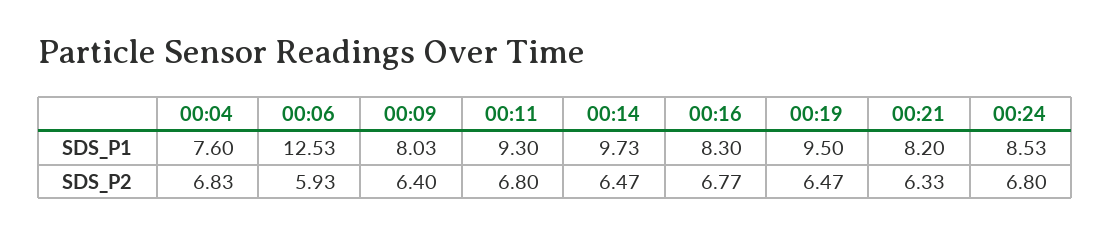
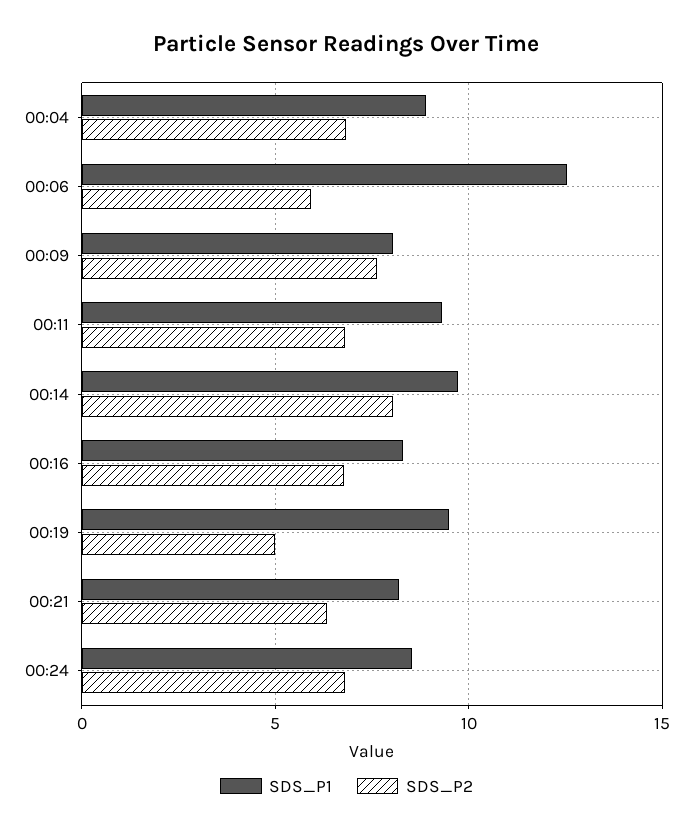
  {
    "SDS_P1": {
-     "00:04": 7.6,
+     "00:04": 9,
      "00:06": 12.53,
      "00:09": 8.03,
      "00:11": 9.3,
      "00:14": 9.73,
      "00:16": 8.3,
      "00:19": 9.5,
      "00:21": 8.2,
      "00:24": 8.53
    },
    "SDS_P2": {
      "00:04": 6.83,
      "00:06": 5.93,
-     "00:09": 6.4,
+     "00:09": 7.5,
      "00:11": 6.8,
-     "00:14": 6.47,
+     "00:14": 8,
      "00:16": 6.77,
-     "00:19": 6.47,
+     "00:19": 5,
      "00:21": 6.33,
      "00:24": 6.8
    }
  }

